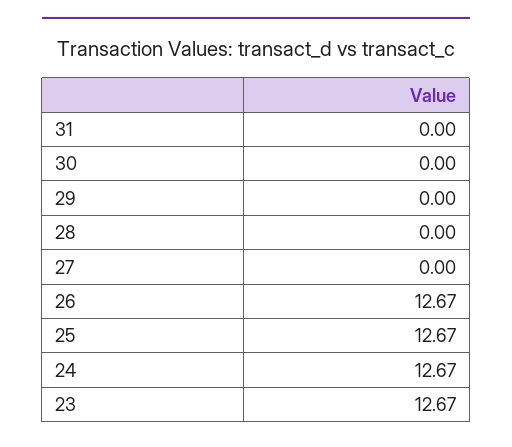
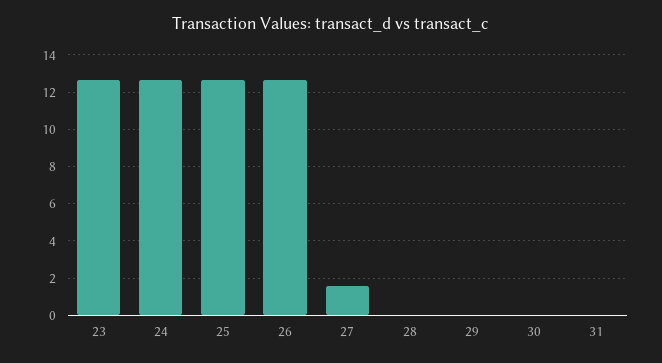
  {
    "31": 0,
    "30": 0,
    "29": 0,
    "28": 0,
-   "27": 0,
+   "27": 1.5,
    "26": 12.67,
    "25": 12.67,
    "24": 12.67,
    "23": 12.67
  }

